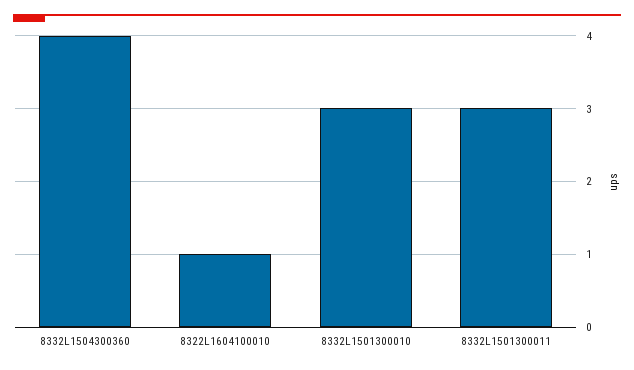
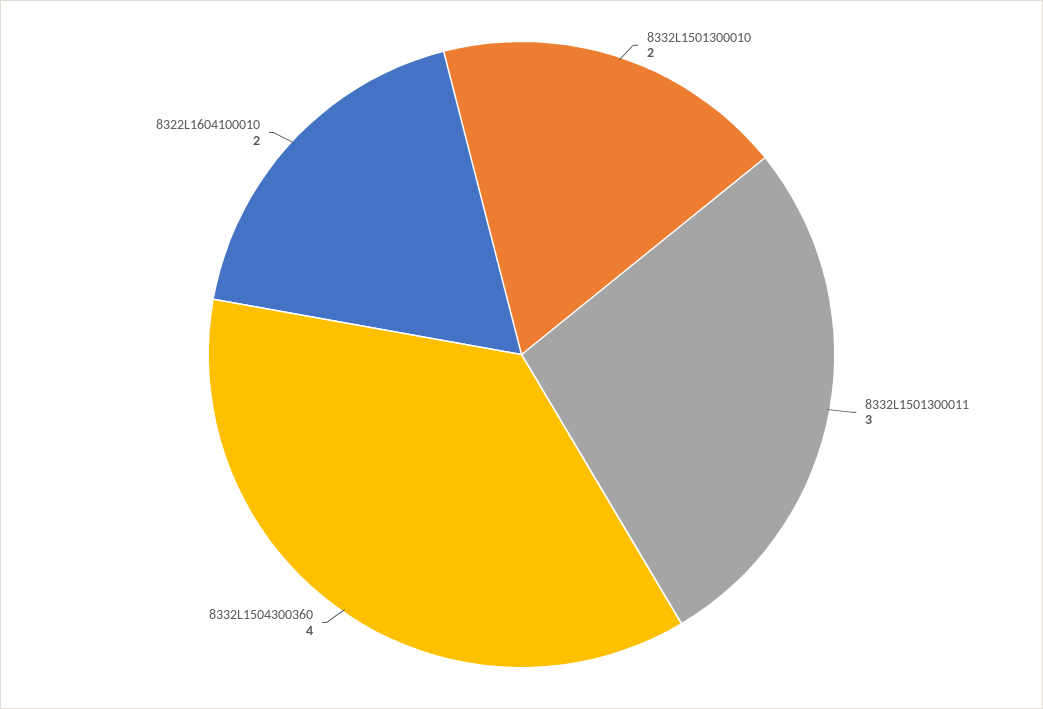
  {
    "8332L1504300360": 4,
-   "8322L1604100010": 1,
+   "8322L1604100010": 2,
-   "8332L1501300010": 3,
+   "8332L1501300010": 2,
    "8332L1501300011": 3
  }

